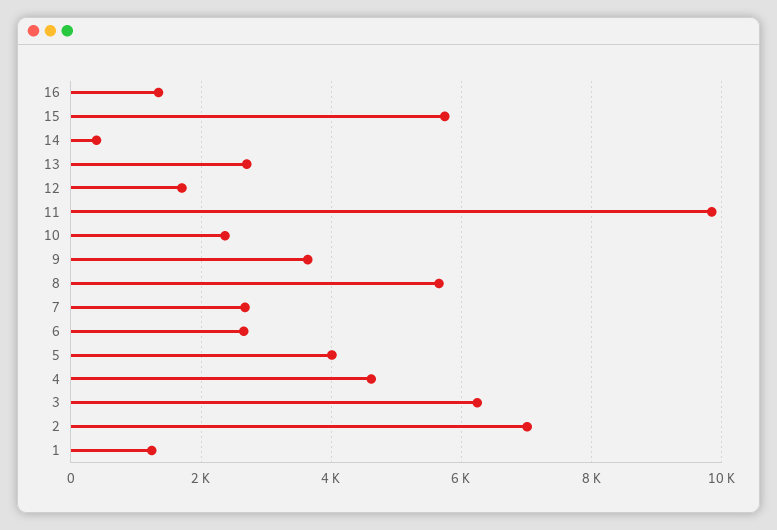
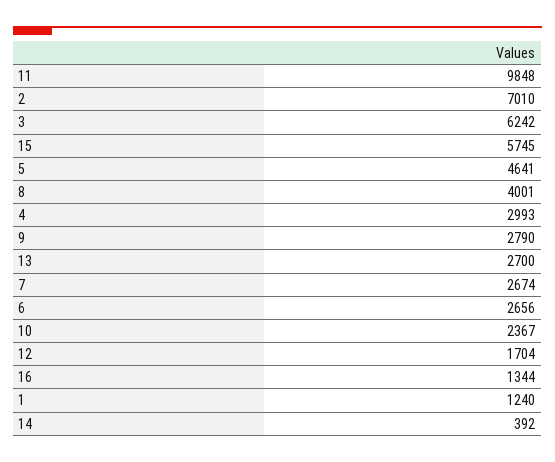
  {
    "16": 1344,
    "15": 5745,
    "14": 392,
    "13": 2700,
    "12": 1704,
    "11": 9848,
    "10": 2367,
-   "9": 3600,
+   "9": 2790,
-   "8": 5600,
+   "8": 4001,
    "7": 2674,
    "6": 2656,
-   "5": 4000,
+   "5": 4641,
-   "4": 4600,
+   "4": 2993,
    "3": 6242,
    "2": 7010,
    "1": 1240
  }

